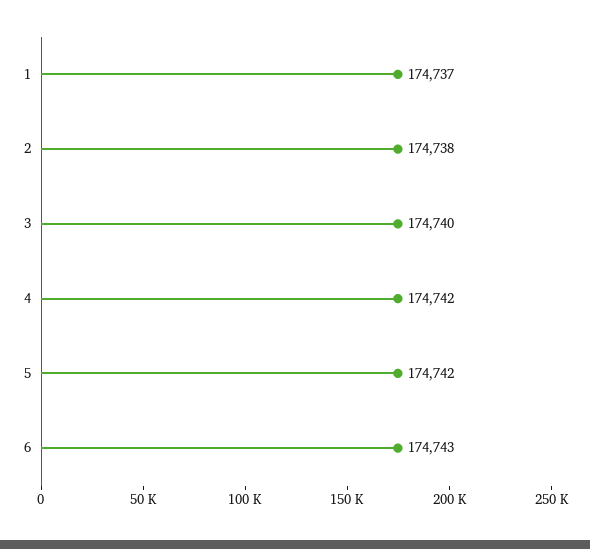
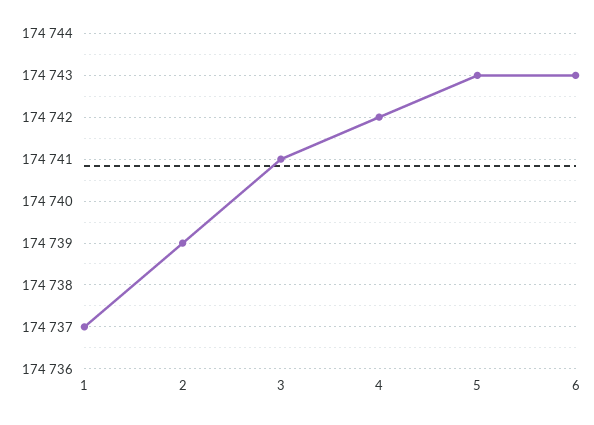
  {
    "1": 174737,
-   "2": 174738,
+   "2": 174739,
-   "3": 174740,
+   "3": 174741,
    "4": 174742,
-   "5": 174742,
+   "5": 174743,
    "6": 174743
  }

